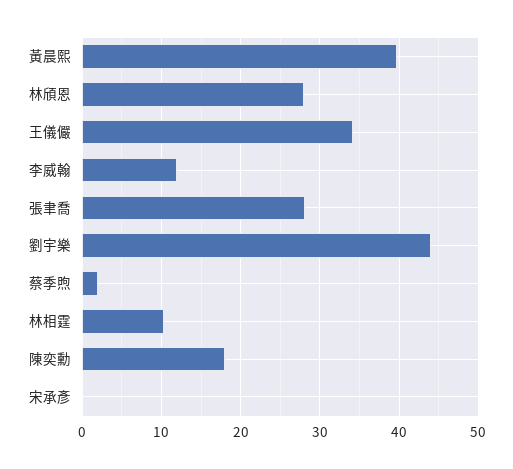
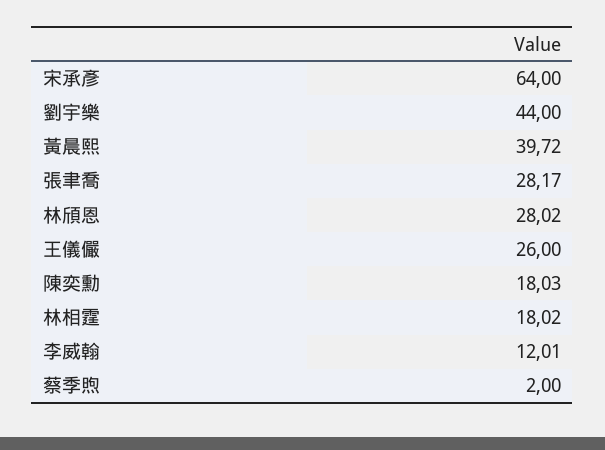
  {
    "黃晨熙": 39.72,
    "林頎恩": 28.02,
-   "王儀儼": 34,
+   "王儀儼": 26,
    "李威翰": 12.01,
    "張聿喬": 28.17,
    "劉宇樂": 44,
    "蔡季煦": 2,
-   "林相霆": 10,
+   "林相霆": 18.02,
    "陳奕勳": 18.03,
-   "宋承彥": 0
+   "宋承彥": 64
  }

